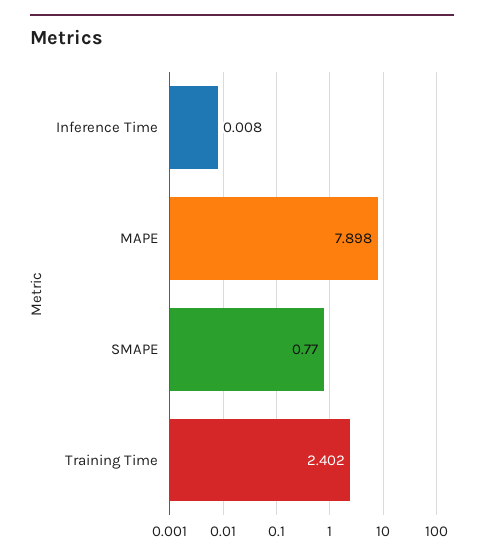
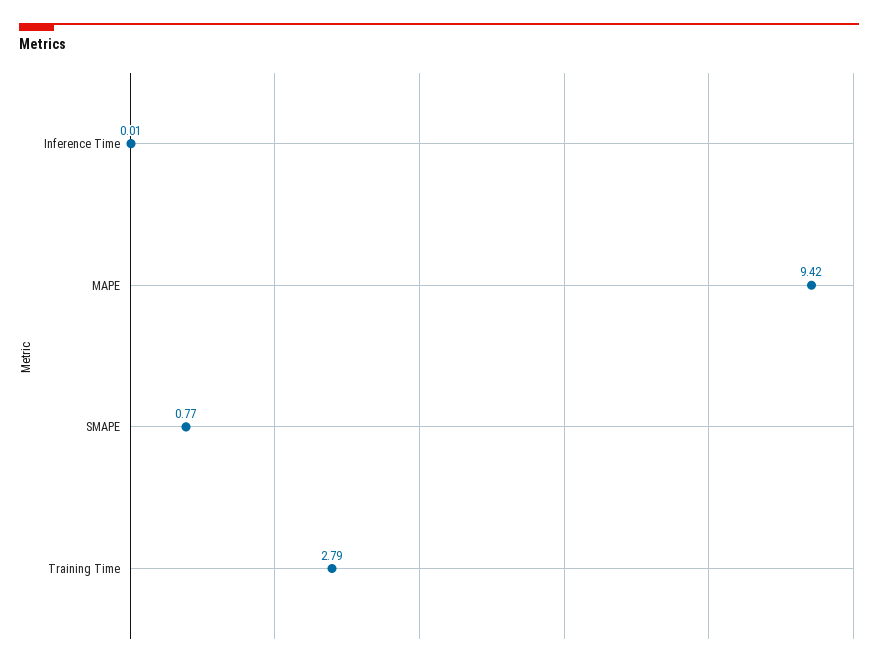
  {
    "Inference Time": 0.008,
-   "MAPE": 7.898,
+   "MAPE": 9.42,
    "SMAPE": 0.77,
-   "Training Time": 2.402
+   "Training Time": 2.79
  }

